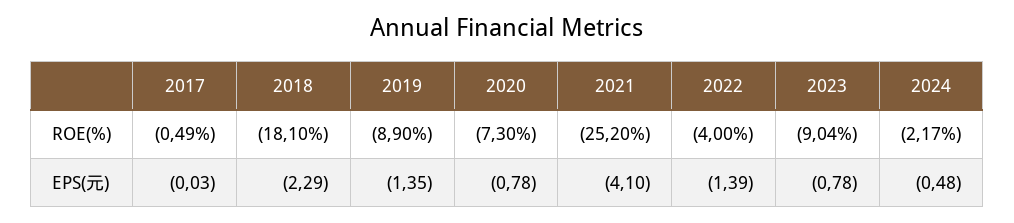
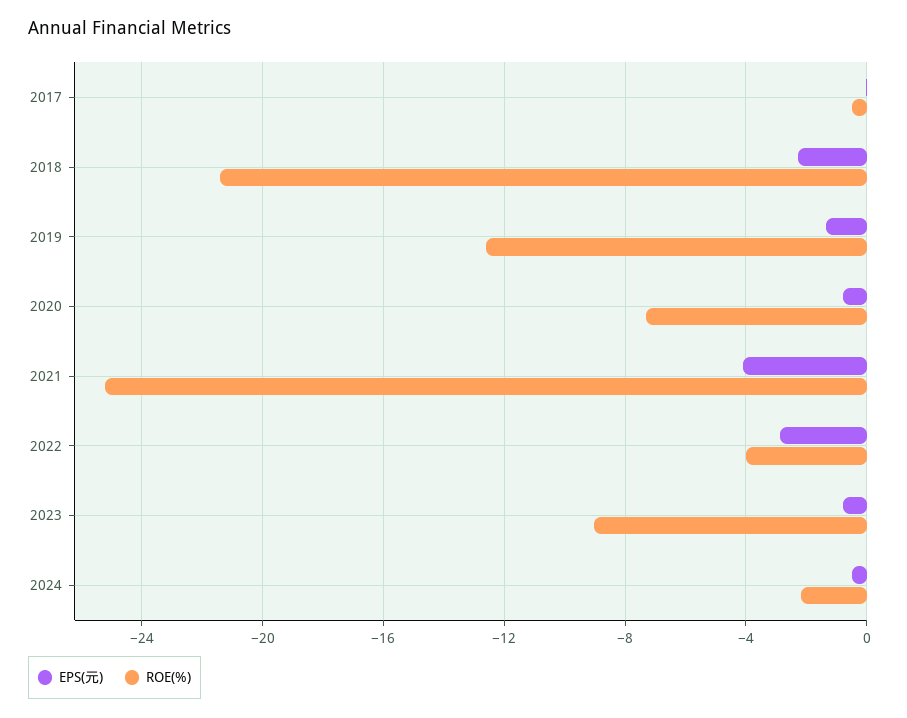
  {
    "ROE(%)": {
      "2017": -0.49,
-     "2018": -18.1,
+     "2018": -21.5,
-     "2019": -8.9,
+     "2019": -12.5,
      "2020": -7.3,
      "2021": -25.2,
      "2022": -4,
      "2023": -9.04,
      "2024": -2.17
    },
    "EPS(元)": {
      "2017": -0.03,
      "2018": -2.29,
      "2019": -1.35,
      "2020": -0.78,
      "2021": -4.1,
-     "2022": -1.39,
+     "2022": -3,
      "2023": -0.78,
      "2024": -0.48
    }
  }

